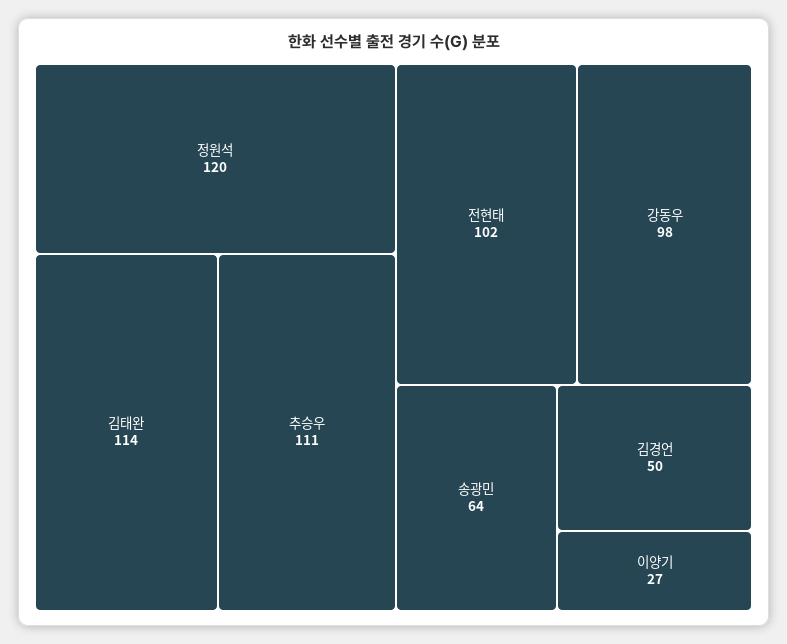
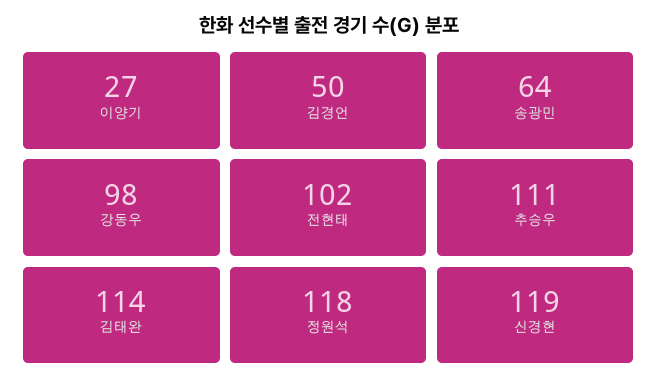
  {
-   "정원석": 120,
+   "정원석": 118,
    "김태완": 114,
    "추승우": 111,
    "전현태": 102,
    "강동우": 98,
    "송광민": 64,
    "김경언": 50,
-   "이양기": 27
+   "이양기": 27,
+   "신경현": 119
  }

